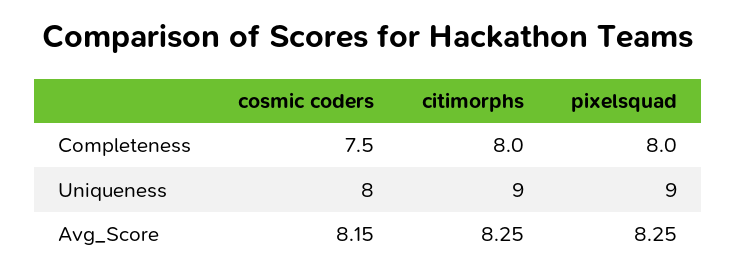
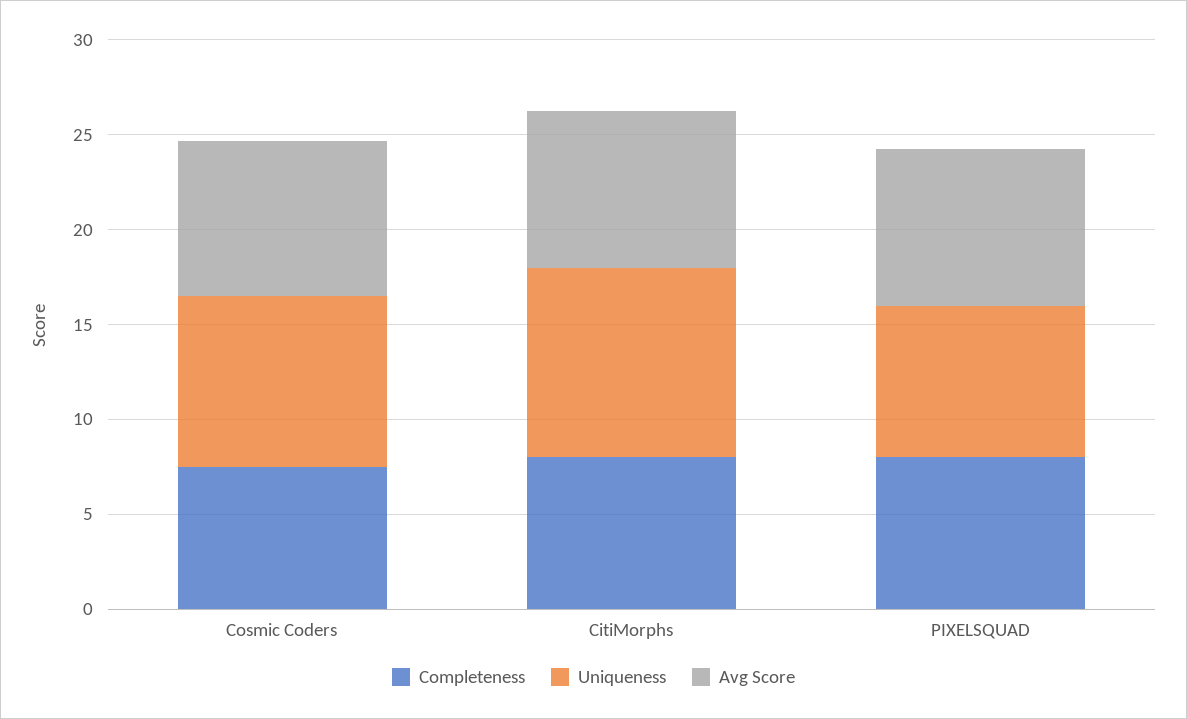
  {
    "Completeness": {
      "cosmic coders": 7.5,
      "citimorphs": 8,
      "pixelsquad": 8
    },
    "Uniqueness": {
-     "cosmic coders": 8,
+     "cosmic coders": 9,
-     "citimorphs": 9,
+     "citimorphs": 10,
-     "pixelsquad": 9
+     "pixelsquad": 8
    },
    "Avg_Score": {
      "cosmic coders": 8.15,
      "citimorphs": 8.25,
      "pixelsquad": 8.25
    }
  }

